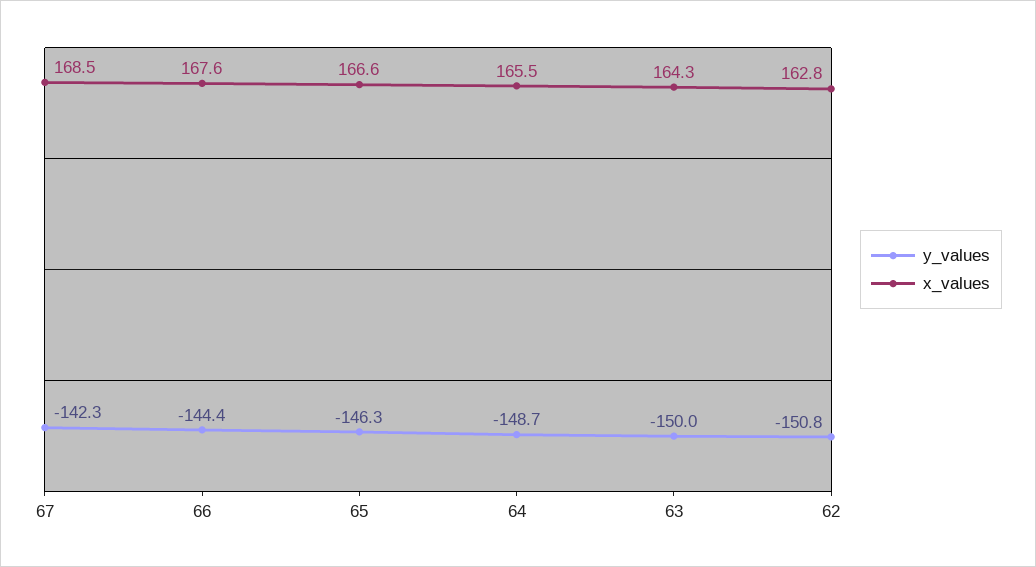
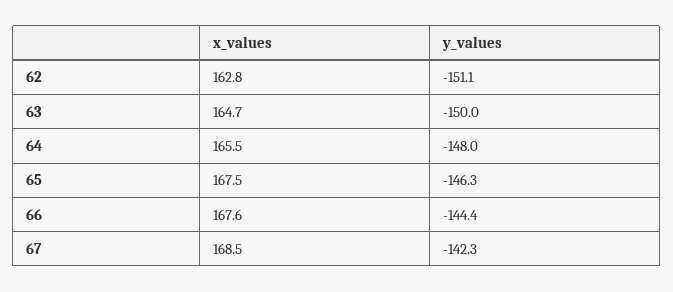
  {
    "y_values": {
      "67": -142.3,
      "66": -144.4,
      "65": -146.3,
-     "64": -148.7,
+     "64": -148,
      "63": -150,
-     "62": -150.8
+     "62": -151.1
    },
    "x_values": {
      "67": 168.5,
      "66": 167.6,
-     "65": 166.6,
+     "65": 167.5,
      "64": 165.5,
-     "63": 164.3,
+     "63": 164.7,
      "62": 162.8
    }
  }

